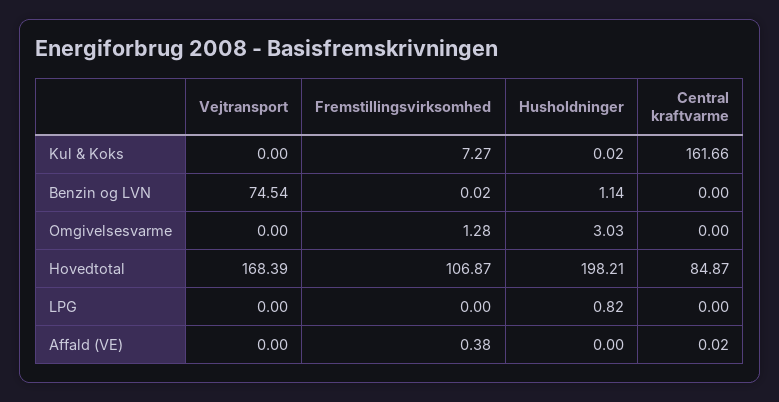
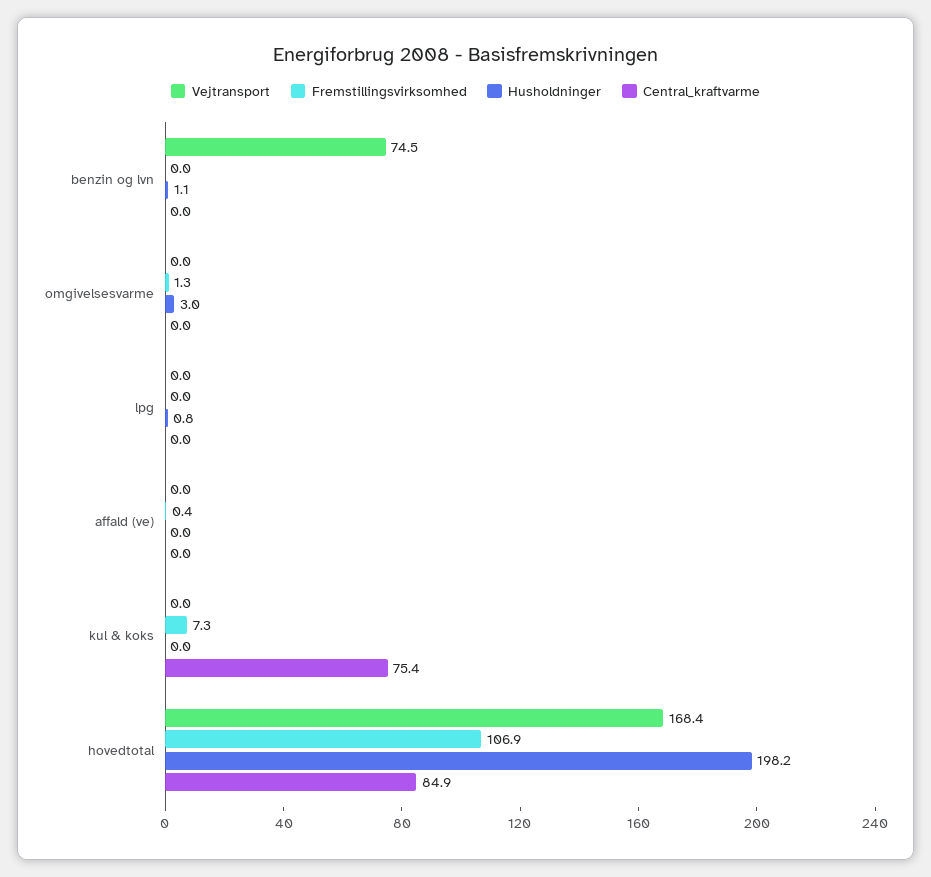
  {
    "Vejtransport": {
      "Kul & Koks": 0,
      "Benzin og LVN": 74.54,
      "Omgivelsesvarme": 0,
      "Hovedtotal": 168.39,
      "LPG": 0,
      "Affald (VE)": 0
    },
    "Fremstillingsvirksomhed": {
      "Kul & Koks": 7.27,
      "Benzin og LVN": 0.02,
      "Omgivelsesvarme": 1.28,
      "Hovedtotal": 106.87,
      "LPG": 0,
      "Affald (VE)": 0.38
    },
    "Husholdninger": {
      "Kul & Koks": 0.02,
      "Benzin og LVN": 1.14,
      "Omgivelsesvarme": 3.03,
      "Hovedtotal": 198.21,
      "LPG": 0.82,
      "Affald (VE)": 0
    },
    "Central kraftvarme": {
-     "Kul & Koks": 161.66,
+     "Kul & Koks": 75.4,
      "Benzin og LVN": 0,
      "Omgivelsesvarme": 0,
      "Hovedtotal": 84.87,
      "LPG": 0,
      "Affald (VE)": 0.02
    }
  }

